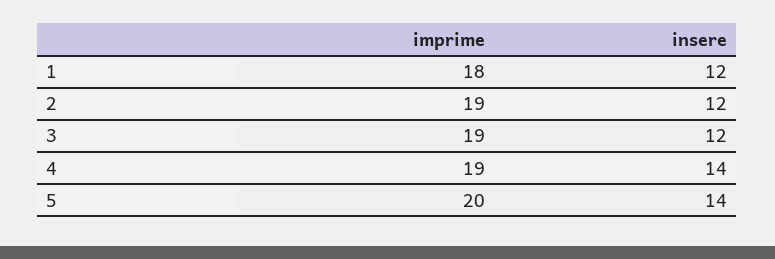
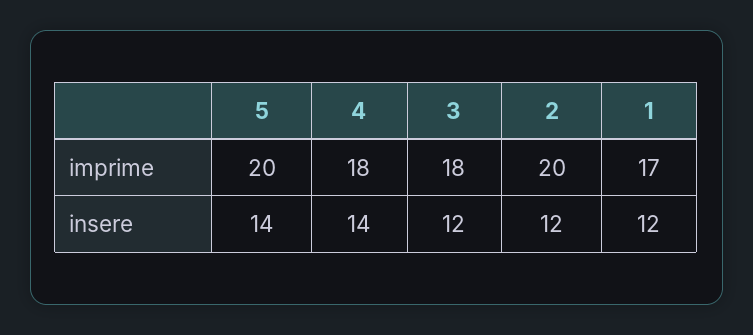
  {
    "imprime": {
-     "1": 18,
+     "1": 17,
-     "2": 19,
+     "2": 20,
-     "3": 19,
+     "3": 18,
-     "4": 19,
+     "4": 18,
      "5": 20
    },
    "insere": {
      "1": 12,
      "2": 12,
      "3": 12,
      "4": 14,
      "5": 14
    }
  }

